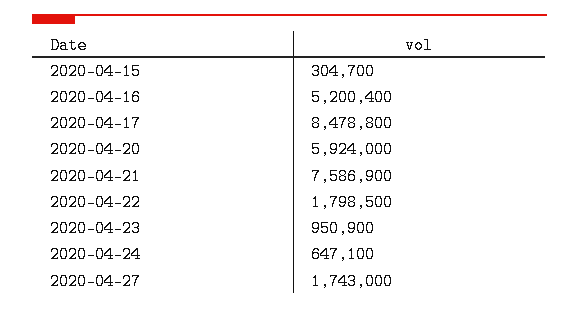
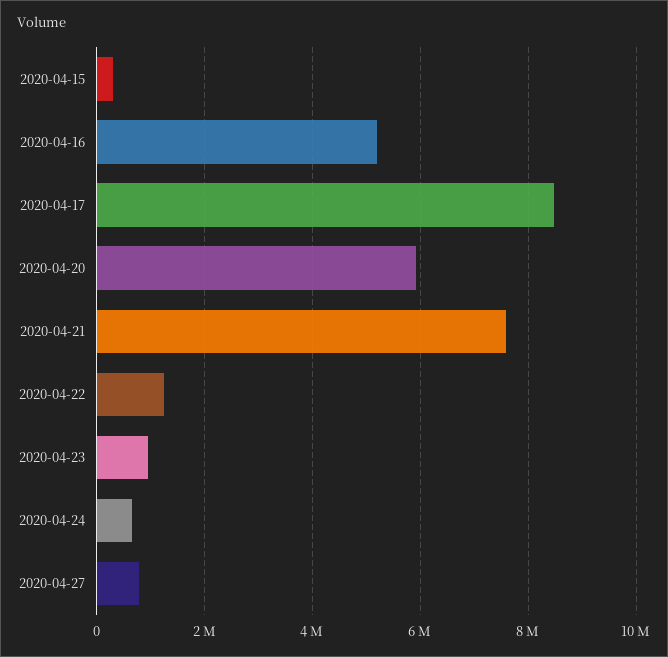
  {
    "2020-04-15": 304700,
    "2020-04-16": 5200400,
    "2020-04-17": 8478800,
    "2020-04-20": 5924000,
    "2020-04-21": 7586900,
-   "2020-04-22": 1798500,
+   "2020-04-22": 1200000,
    "2020-04-23": 950900,
    "2020-04-24": 647100,
-   "2020-04-27": 1743000
+   "2020-04-27": 800000
  }

